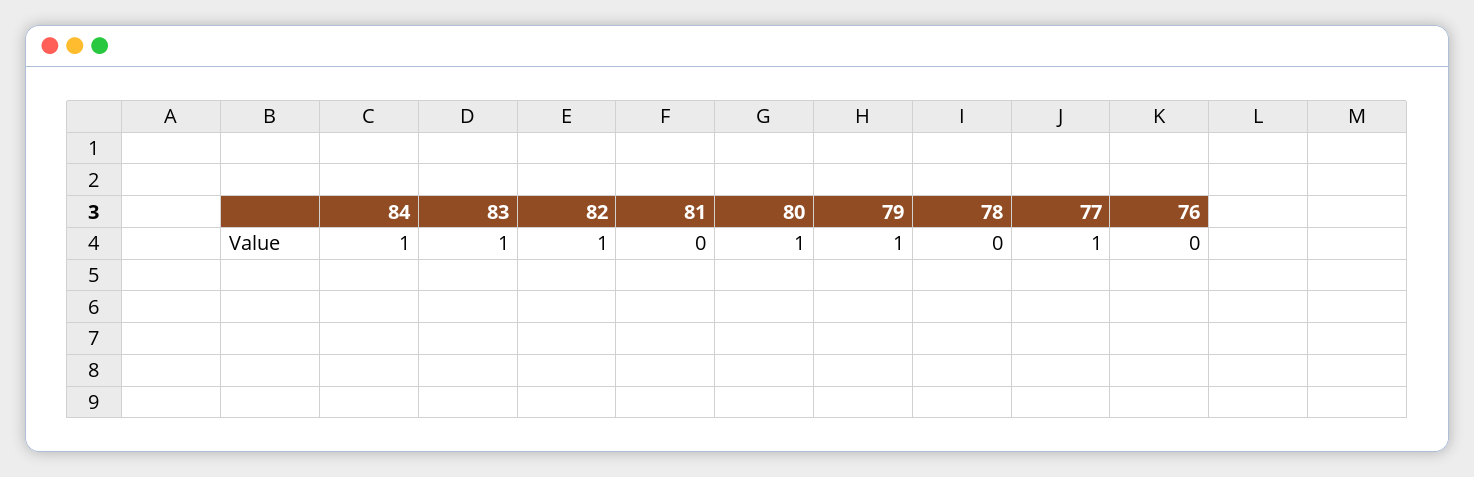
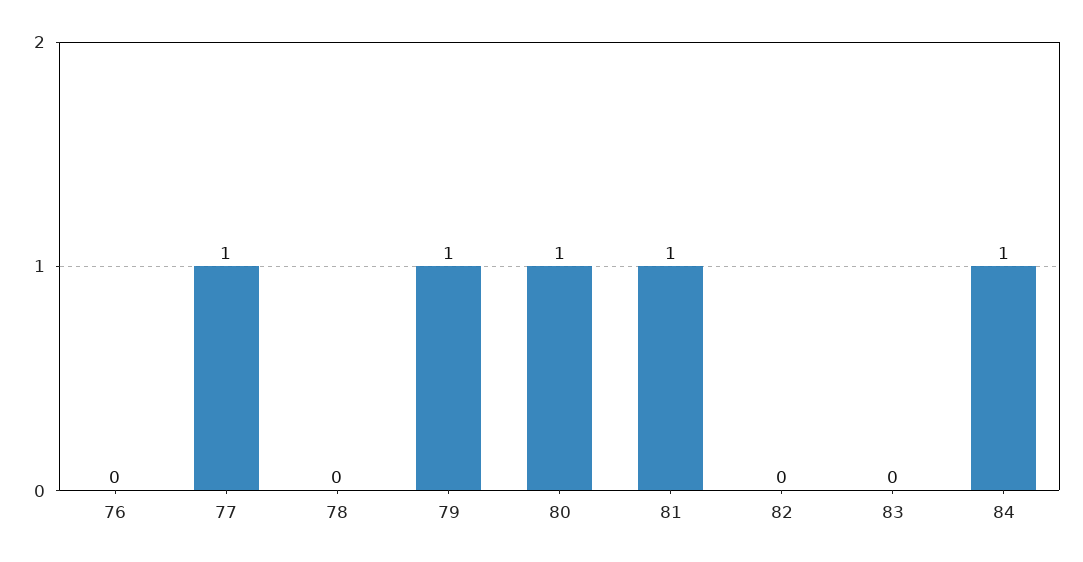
  {
    "84": 1,
-   "83": 1,
+   "83": 0,
-   "82": 1,
+   "82": 0,
-   "81": 0,
+   "81": 1,
    "80": 1,
    "79": 1,
    "78": 0,
    "77": 1,
    "76": 0
  }

